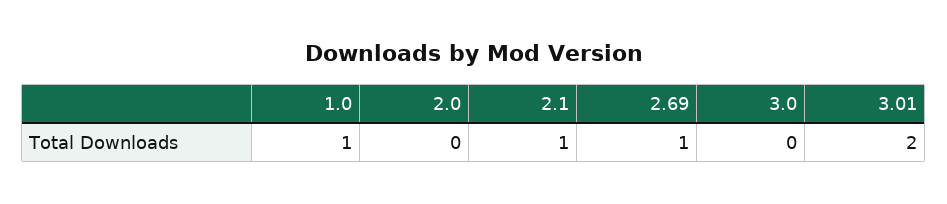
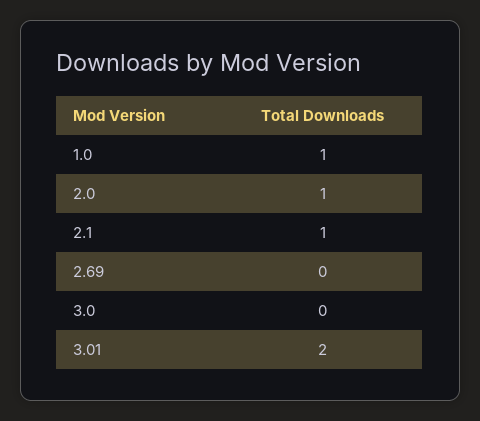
  {
    "1.0": 1,
-   "2.0": 0,
+   "2.0": 1,
    "2.1": 1,
-   "2.69": 1,
+   "2.69": 0,
    "3.0": 0,
    "3.01": 2
  }

